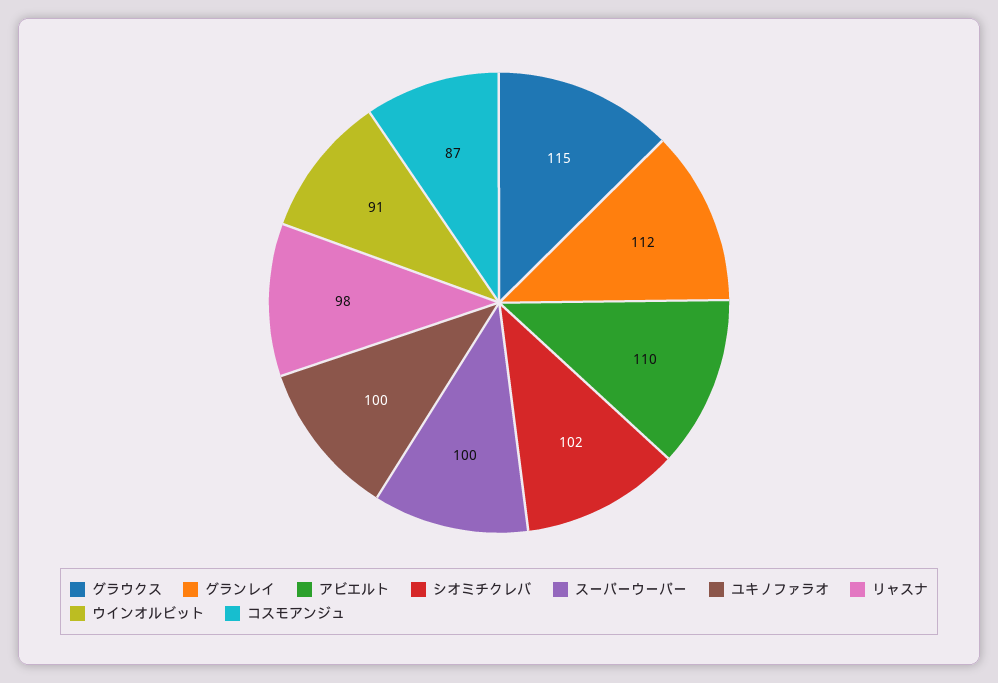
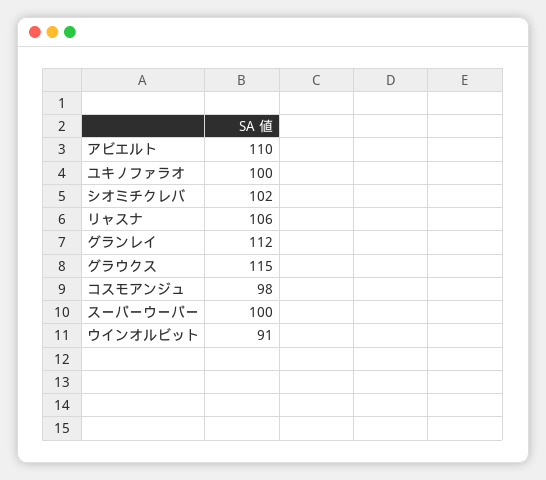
  {
    "グラウクス": 115,
    "グランレイ": 112,
    "アビエルト": 110,
    "シオミチクレバ": 102,
    "スーパーウーパー": 100,
    "ユキノファラオ": 100,
-   "リャスナ": 98,
+   "リャスナ": 106,
    "ウインオルビット": 91,
-   "コスモアンジュ": 87
+   "コスモアンジュ": 98
  }

